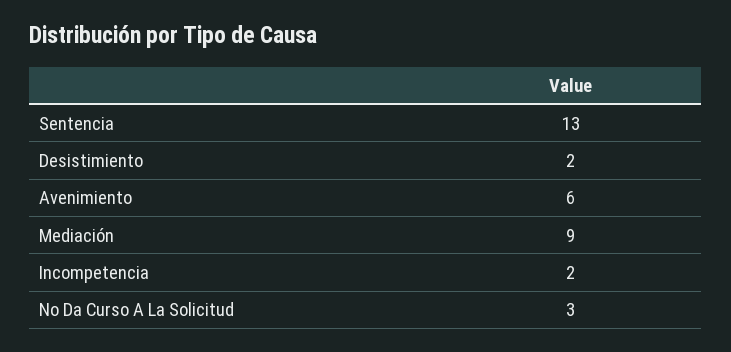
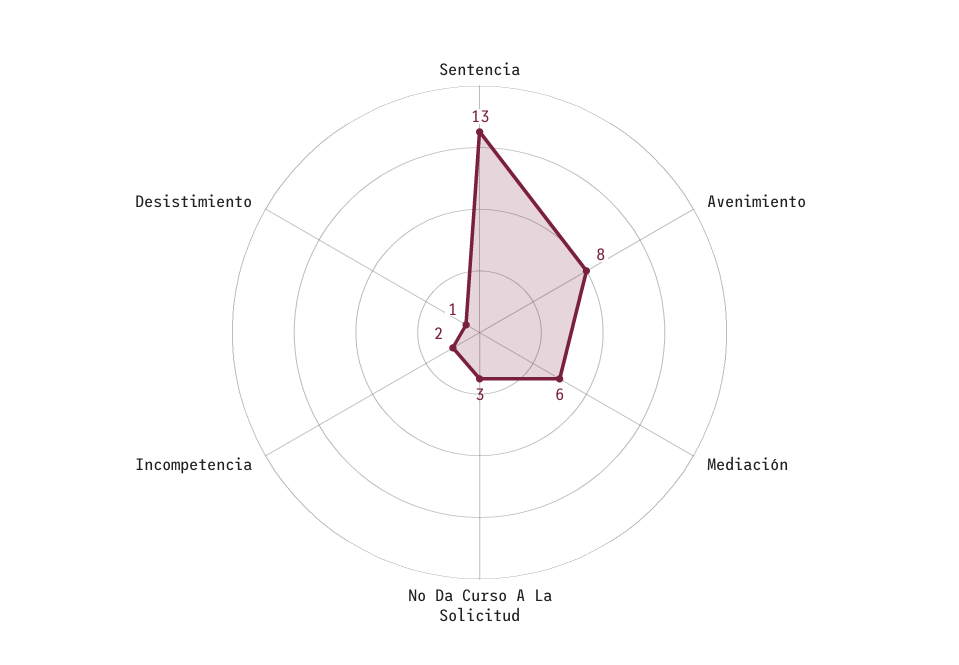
  {
    "Sentencia": 13,
-   "Desistimiento": 2,
+   "Desistimiento": 1,
-   "Avenimiento": 6,
+   "Avenimiento": 8,
-   "Mediación": 9,
+   "Mediación": 6,
    "Incompetencia": 2,
    "No Da Curso A La Solicitud": 3
  }

